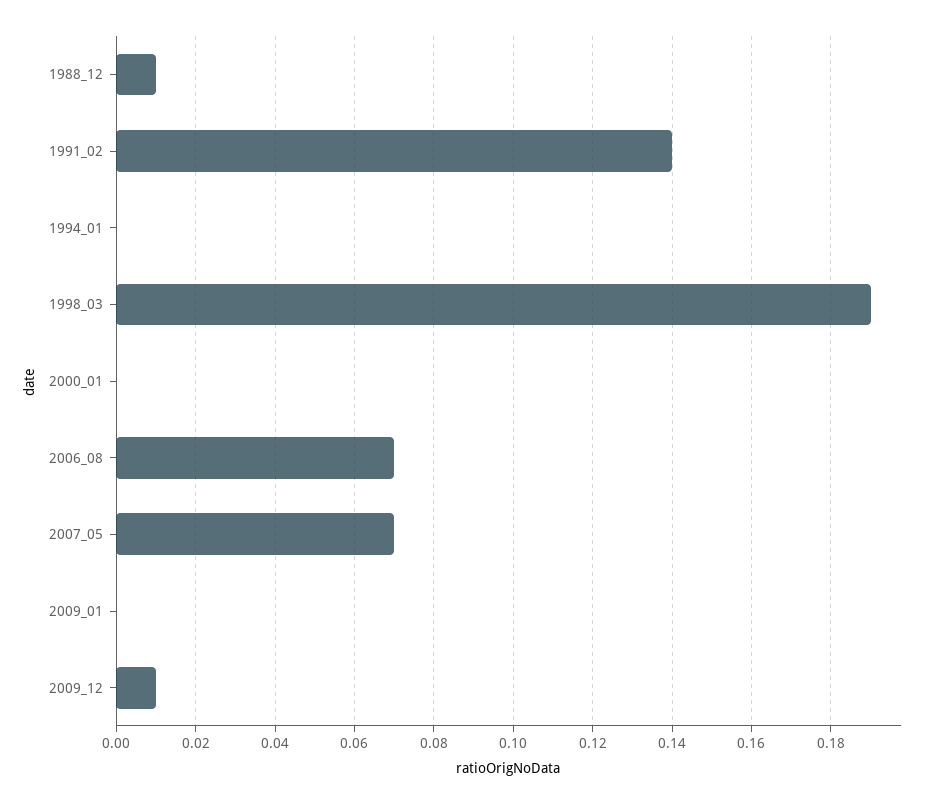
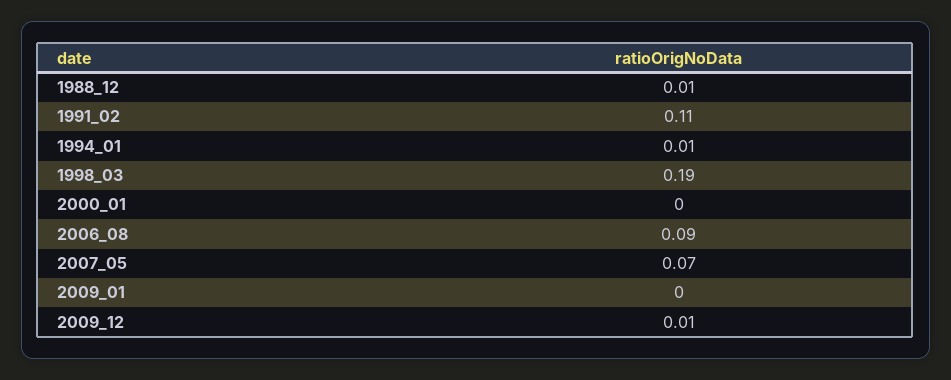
  {
    "1988_12": 0.01,
-   "1991_02": 0.14,
+   "1991_02": 0.11,
-   "1994_01": 0,
+   "1994_01": 0.01,
    "1998_03": 0.19,
    "2000_01": 0,
-   "2006_08": 0.07,
+   "2006_08": 0.09,
    "2007_05": 0.07,
    "2009_01": 0,
    "2009_12": 0.01
  }

